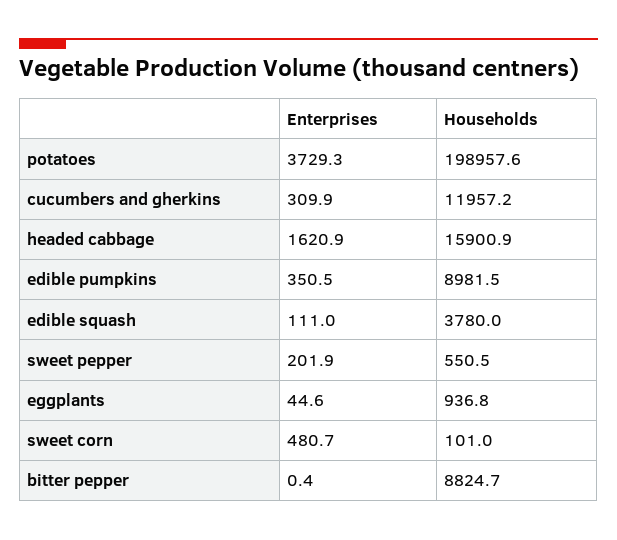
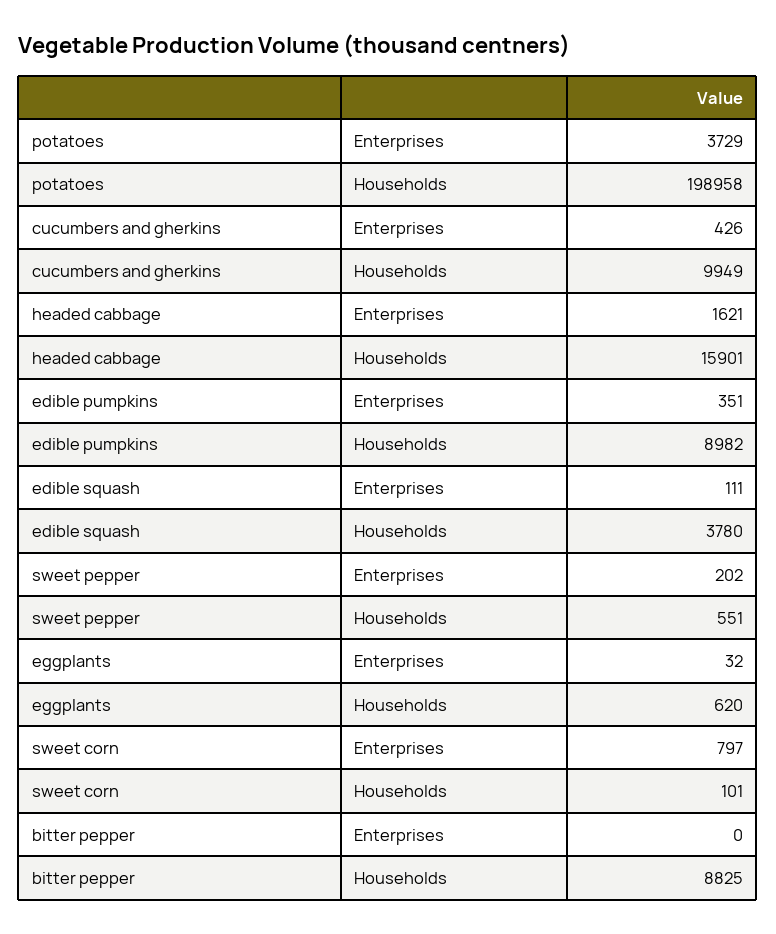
  {
    "Enterprises": {
      "potatoes": 3729.3,
-     "cucumbers and gherkins": 309.9,
+     "cucumbers and gherkins": 426,
      "headed cabbage": 1620.9,
      "edible pumpkins": 350.5,
      "edible squash": 111,
      "sweet pepper": 201.9,
-     "eggplants": 44.6,
+     "eggplants": 32,
-     "sweet corn": 480.7,
+     "sweet corn": 797,
      "bitter pepper": 0.4
    },
    "Households": {
      "potatoes": 198957.6,
-     "cucumbers and gherkins": 11957.2,
+     "cucumbers and gherkins": 9949,
      "headed cabbage": 15900.9,
      "edible pumpkins": 8981.5,
      "edible squash": 3780,
      "sweet pepper": 550.5,
-     "eggplants": 936.8,
+     "eggplants": 620,
      "sweet corn": 101,
      "bitter pepper": 8824.7
    }
  }

